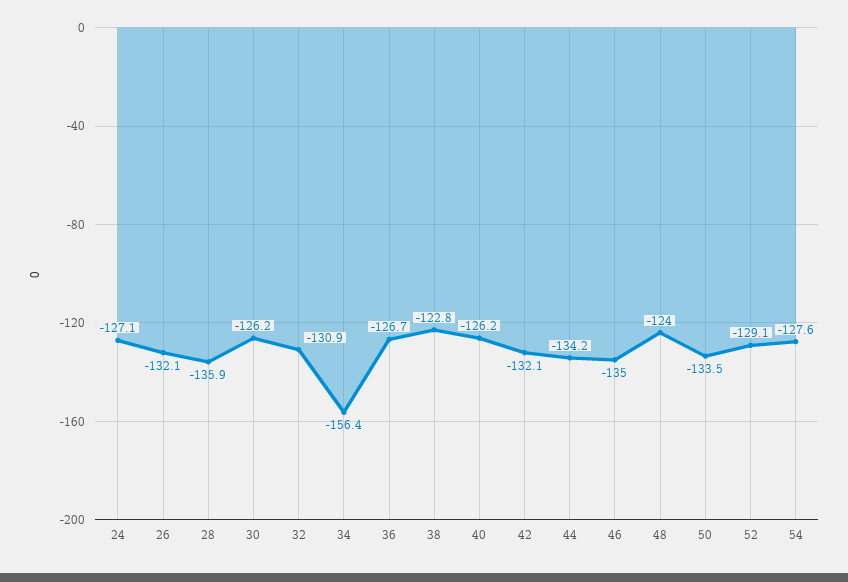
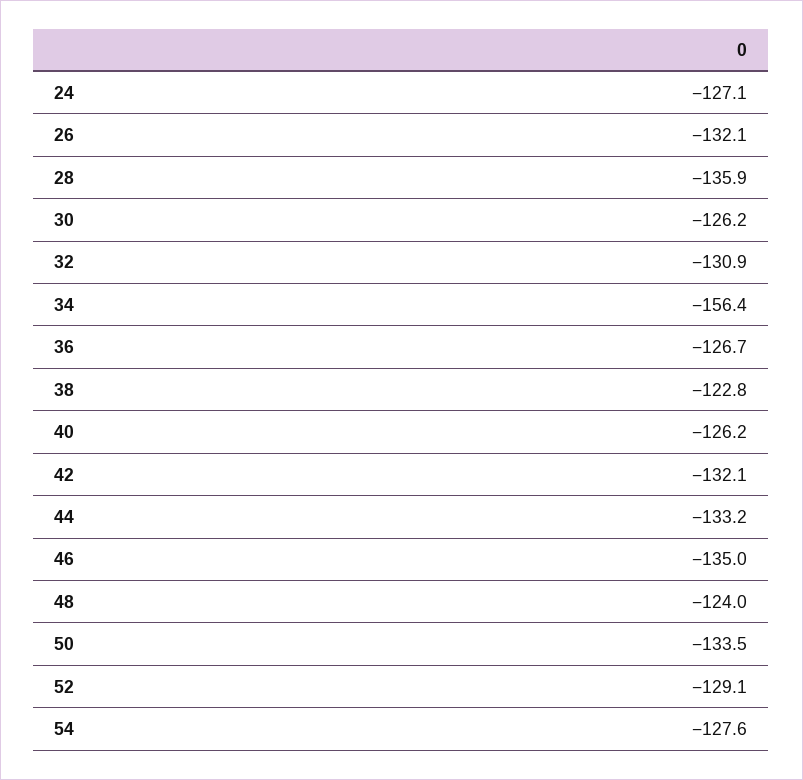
  {
    "24": -127.1,
    "26": -132.1,
    "28": -135.9,
    "30": -126.2,
    "32": -130.9,
    "34": -156.4,
    "36": -126.7,
    "38": -122.8,
    "40": -126.2,
    "42": -132.1,
-   "44": -134.2,
+   "44": -133.2,
    "46": -135,
    "48": -124,
    "50": -133.5,
    "52": -129.1,
    "54": -127.6
  }

